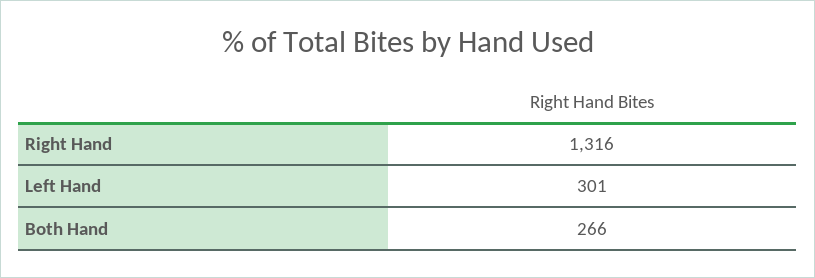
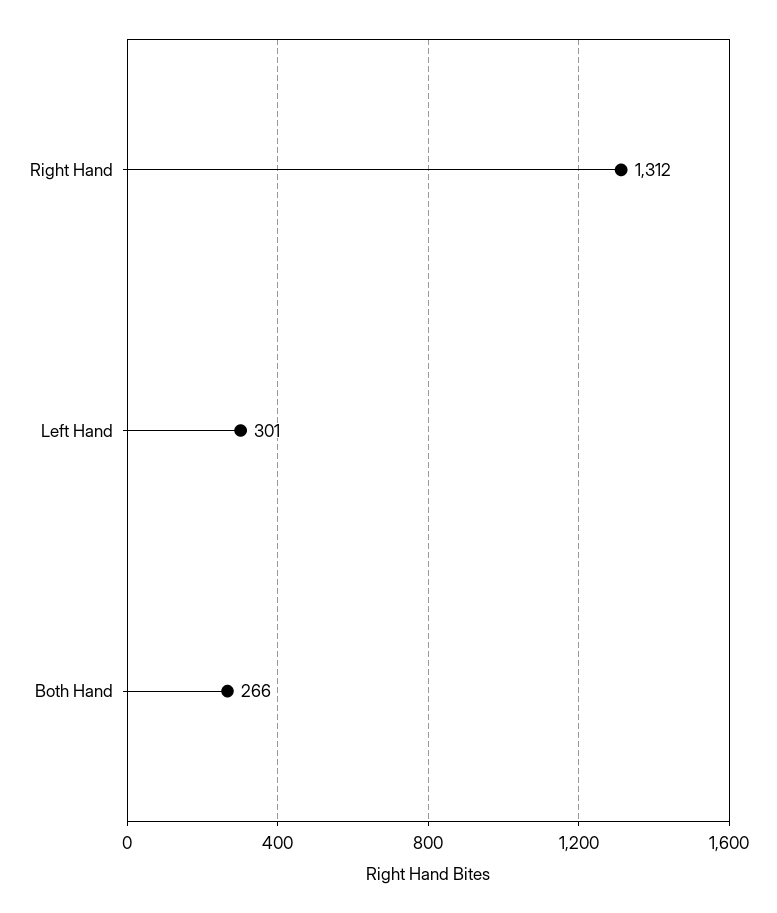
  {
-   "Right Hand": 1316,
+   "Right Hand": 1312,
    "Left Hand": 301,
    "Both Hand": 266
  }

